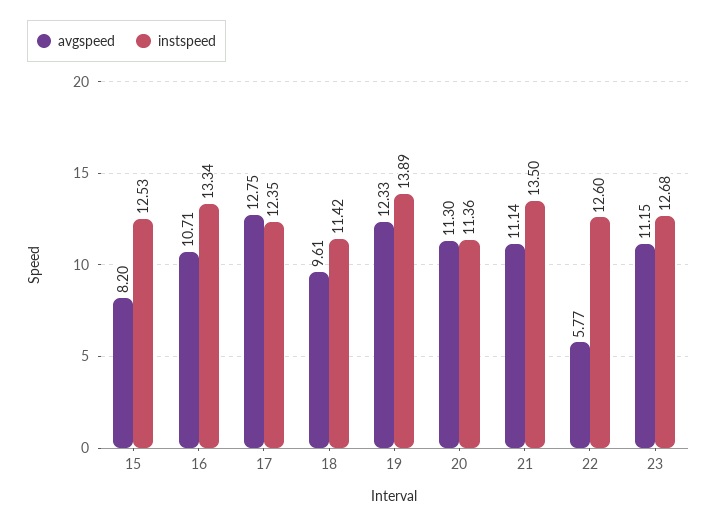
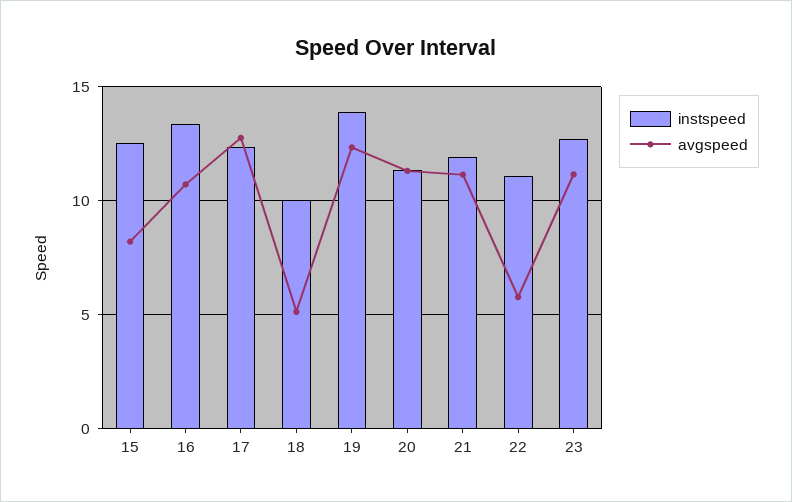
  {
    "avgspeed": {
      "15": 8.2,
      "16": 10.71,
      "17": 12.75,
-     "18": 9.61,
+     "18": 5,
      "19": 12.33,
      "20": 11.3,
      "21": 11.14,
      "22": 5.77,
      "23": 11.15
    },
    "instspeed": {
      "15": 12.53,
      "16": 13.34,
      "17": 12.35,
-     "18": 11.42,
+     "18": 10,
      "19": 13.89,
      "20": 11.36,
-     "21": 13.5,
+     "21": 12,
-     "22": 12.6,
+     "22": 11,
      "23": 12.68
    }
  }

